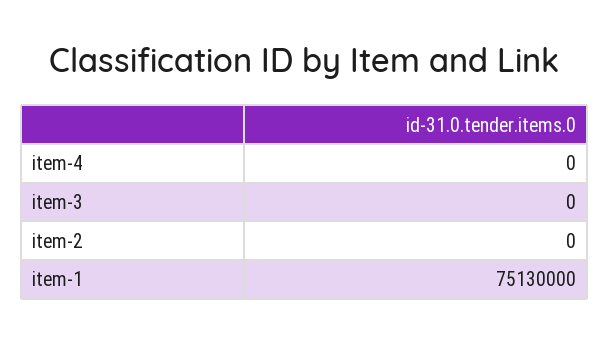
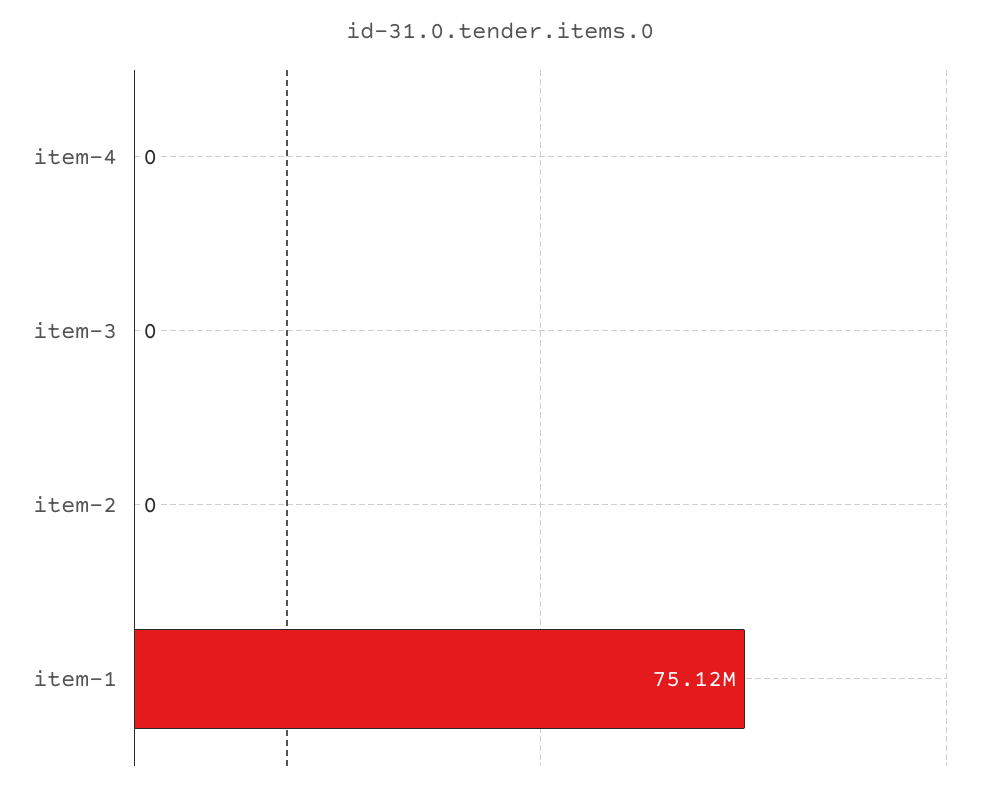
  {
    "item-4": 0,
    "item-3": 0,
    "item-2": 0,
-   "item-1": 75130000
+   "item-1": 75120000
  }

